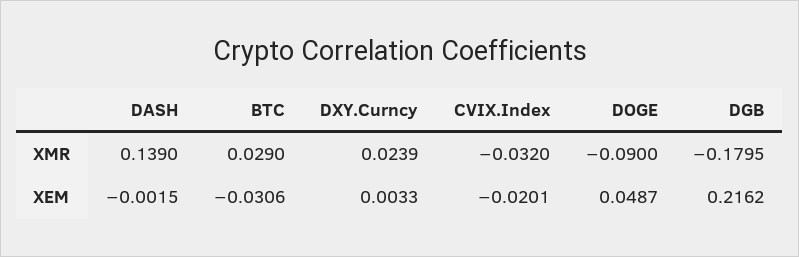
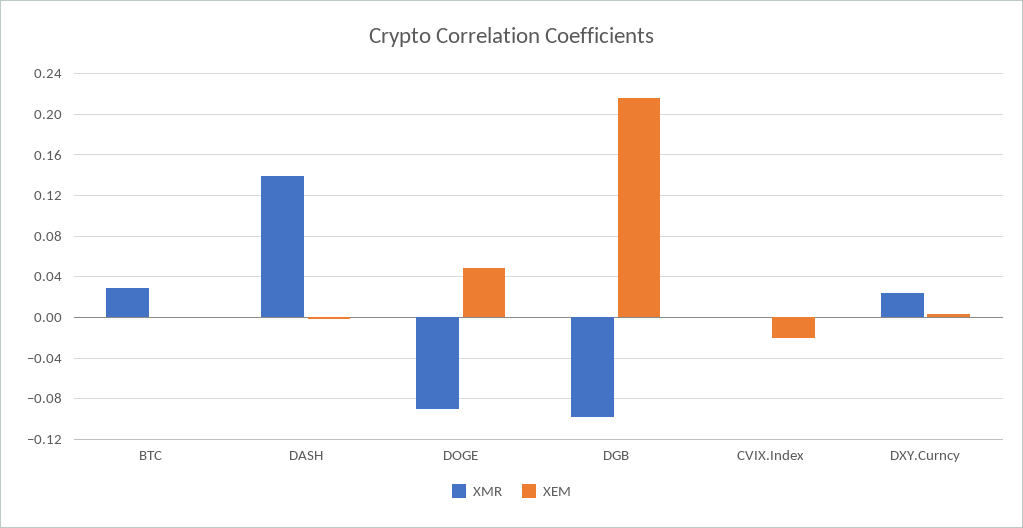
  {
    "XMR": {
      "DASH": 0.139,
      "BTC": 0.029,
      "DXY.Curncy": 0.0239,
-     "CVIX.Index": -0.032,
+     "CVIX.Index": 0,
      "DOGE": -0.09,
-     "DGB": -0.1795
+     "DGB": -0.1
    },
    "XEM": {
      "DASH": -0.0015,
-     "BTC": -0.0306,
+     "BTC": 0,
      "DXY.Curncy": 0.0033,
      "CVIX.Index": -0.0201,
      "DOGE": 0.0487,
      "DGB": 0.2162
    }
  }

